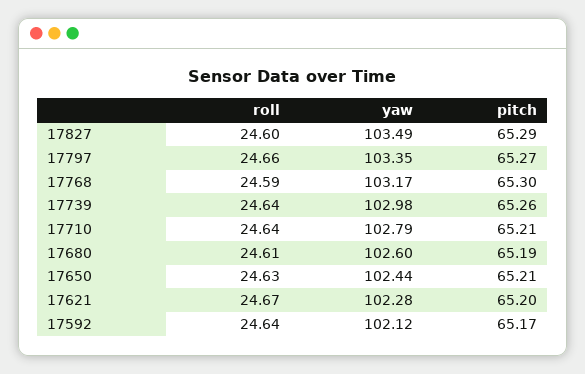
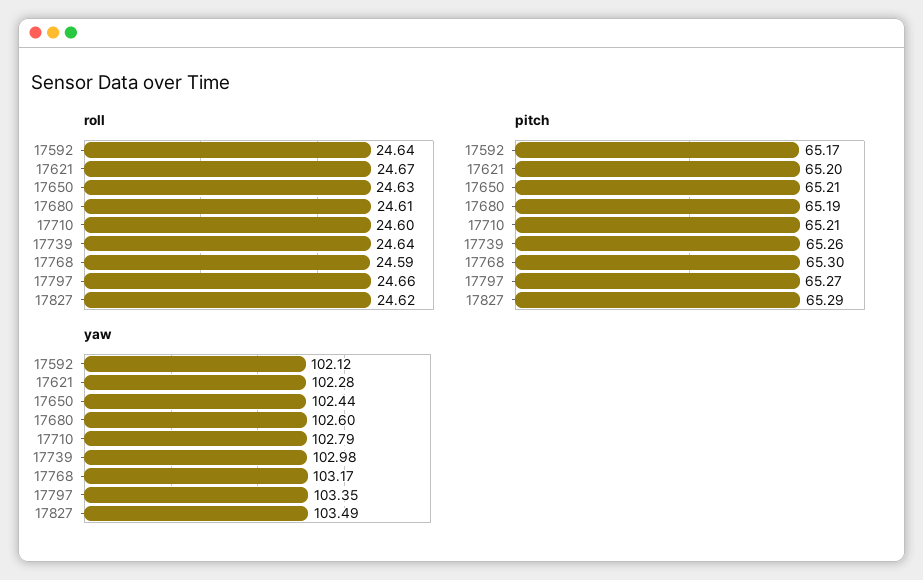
  {
    "roll": {
-     "17827": 24.6,
+     "17827": 24.62,
      "17797": 24.66,
      "17768": 24.59,
      "17739": 24.64,
-     "17710": 24.64,
+     "17710": 24.6,
      "17680": 24.61,
      "17650": 24.63,
      "17621": 24.67,
      "17592": 24.64
    },
    "yaw": {
      "17827": 103.49,
      "17797": 103.35,
      "17768": 103.17,
      "17739": 102.98,
      "17710": 102.79,
      "17680": 102.6,
      "17650": 102.44,
      "17621": 102.28,
      "17592": 102.12
    },
    "pitch": {
      "17827": 65.29,
      "17797": 65.27,
      "17768": 65.3,
      "17739": 65.26,
      "17710": 65.21,
      "17680": 65.19,
      "17650": 65.21,
      "17621": 65.2,
      "17592": 65.17
    }
  }

